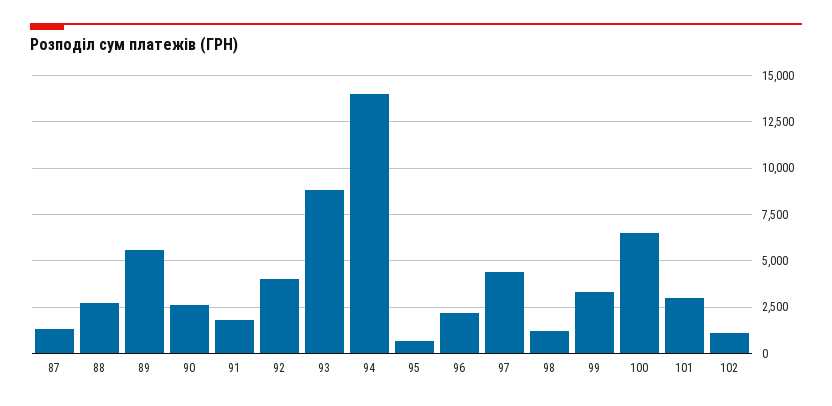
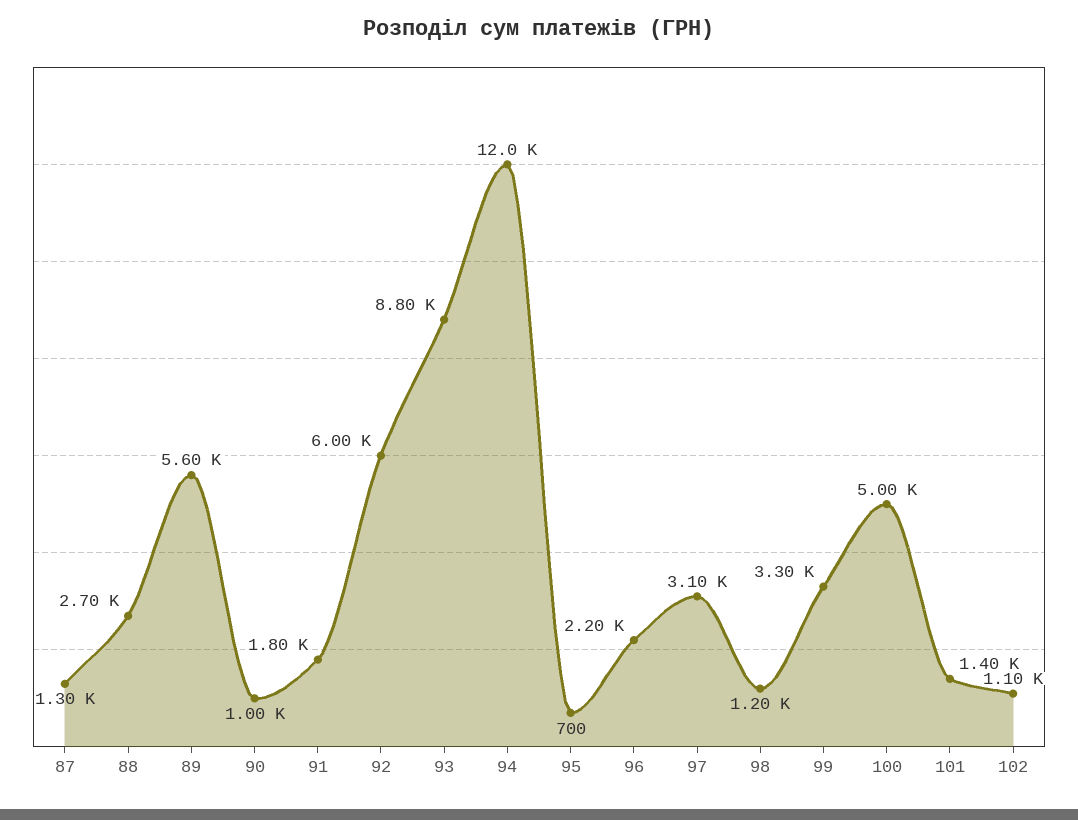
  {
    "87": 1300,
    "88": 2700,
    "89": 5600,
-   "90": 2500,
+   "90": 1000,
    "91": 1800,
-   "92": 4000,
+   "92": 6000,
    "93": 8800,
-   "94": 14000,
+   "94": 12000,
    "95": 700,
    "96": 2200,
-   "97": 4500,
+   "97": 3100,
    "98": 1200,
    "99": 3300,
-   "100": 6500,
+   "100": 5000,
-   "101": 3000,
+   "101": 1400,
    "102": 1100
  }

